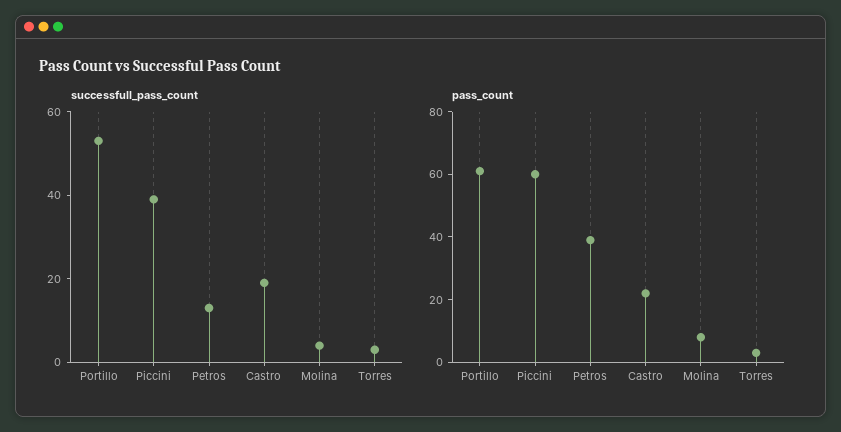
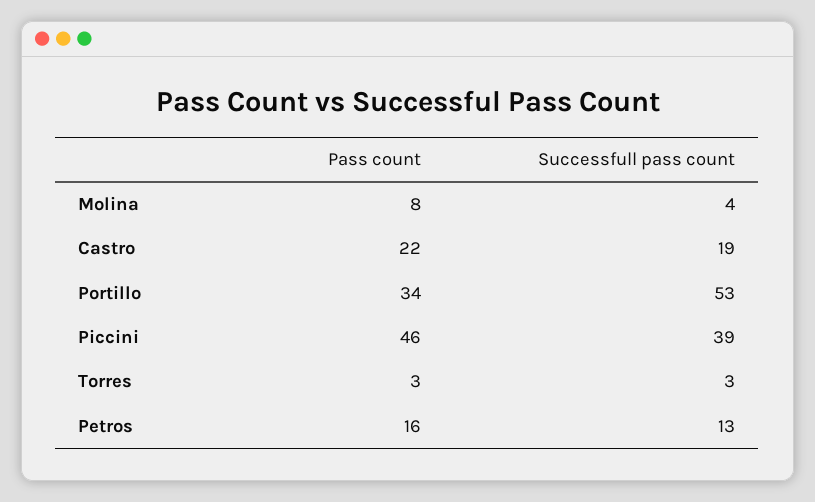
  {
    "successfull_pass_count": {
      "Portillo": 53,
      "Piccini": 39,
      "Petros": 13,
      "Castro": 19,
      "Molina": 4,
      "Torres": 3
    },
    "pass_count": {
-     "Portillo": 60,
+     "Portillo": 34,
-     "Piccini": 60,
+     "Piccini": 46,
-     "Petros": 40,
+     "Petros": 16,
      "Castro": 22,
      "Molina": 8,
      "Torres": 3
    }
  }

